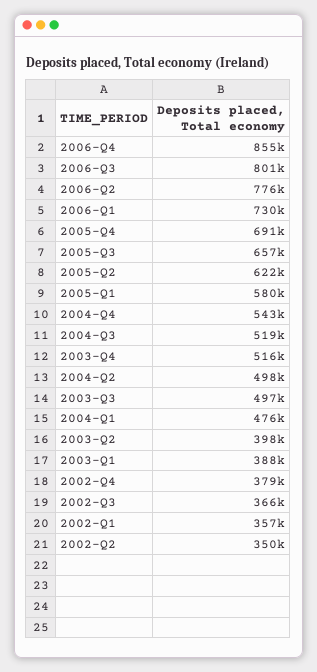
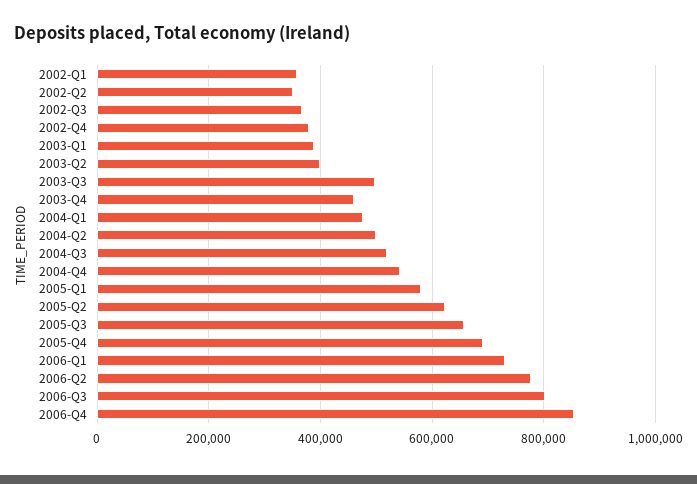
  {
    "2006-Q4": 855000,
    "2006-Q3": 801000,
    "2006-Q2": 776000,
    "2006-Q1": 730000,
    "2005-Q4": 691000,
    "2005-Q3": 657000,
    "2005-Q2": 622000,
    "2005-Q1": 580000,
    "2004-Q4": 543000,
    "2004-Q3": 519000,
-   "2003-Q4": 516000,
+   "2003-Q4": 460000,
    "2004-Q2": 498000,
    "2003-Q3": 497000,
    "2004-Q1": 476000,
    "2003-Q2": 398000,
    "2003-Q1": 388000,
    "2002-Q4": 379000,
    "2002-Q3": 366000,
    "2002-Q1": 357000,
    "2002-Q2": 350000
  }

